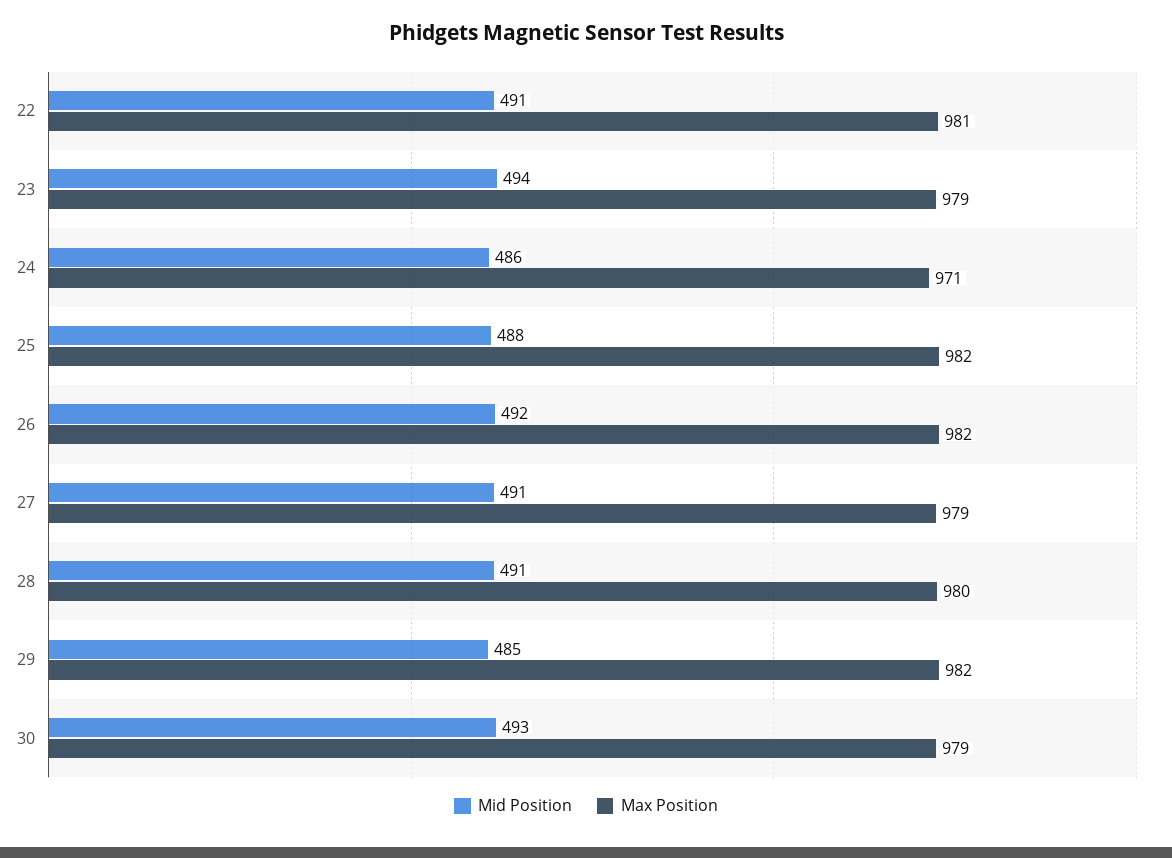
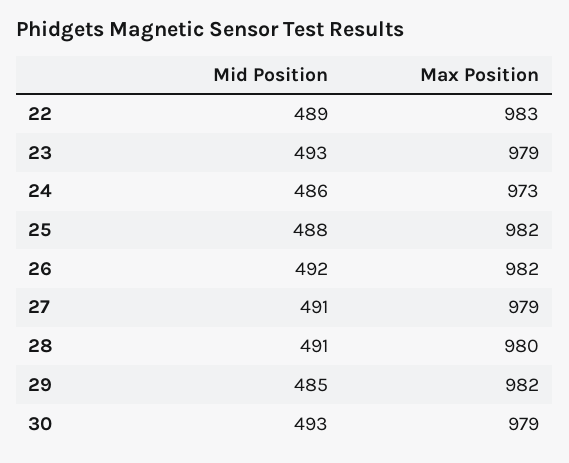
  {
    "Mid Position": {
-     "22": 491,
+     "22": 489,
-     "23": 494,
+     "23": 493,
      "24": 486,
      "25": 488,
      "26": 492,
      "27": 491,
      "28": 491,
      "29": 485,
      "30": 493
    },
    "Max Position": {
-     "22": 981,
+     "22": 983,
      "23": 979,
-     "24": 971,
+     "24": 973,
      "25": 982,
      "26": 982,
      "27": 979,
      "28": 980,
      "29": 982,
      "30": 979
    }
  }

